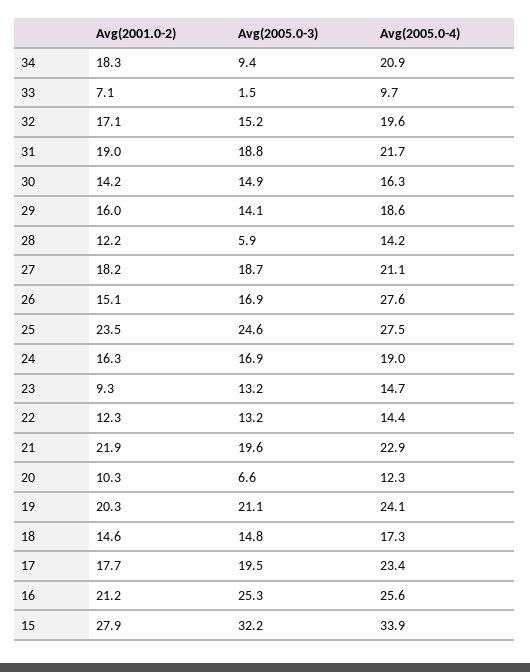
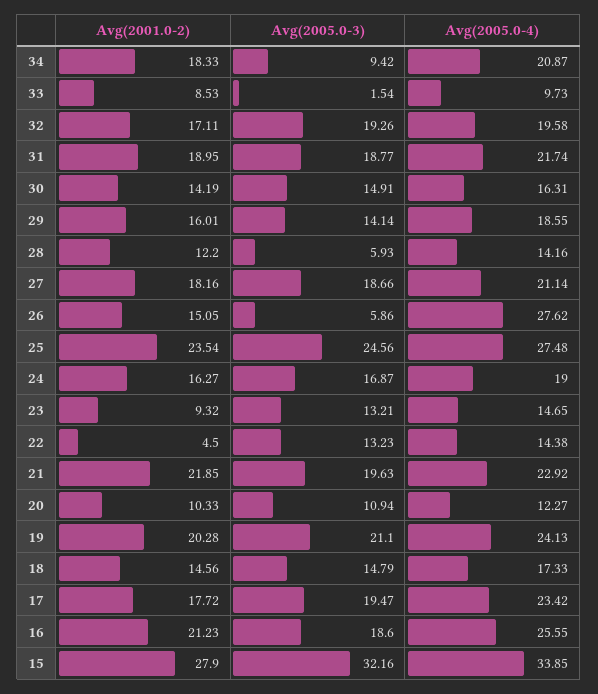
  {
    "Avg(2001.0-2)": {
      "34": 18.33,
-     "33": 7.1,
+     "33": 8.53,
      "32": 17.11,
      "31": 18.95,
      "30": 14.19,
      "29": 16.01,
      "28": 12.2,
      "27": 18.16,
      "26": 15.05,
      "25": 23.54,
      "24": 16.27,
      "23": 9.32,
-     "22": 12.3,
+     "22": 4.5,
      "21": 21.85,
      "20": 10.33,
      "19": 20.28,
      "18": 14.56,
      "17": 17.72,
      "16": 21.23,
      "15": 27.9
    },
    "Avg(2005.0-3)": {
      "34": 9.42,
      "33": 1.54,
-     "32": 15.2,
+     "32": 19.26,
      "31": 18.77,
      "30": 14.91,
      "29": 14.14,
      "28": 5.93,
      "27": 18.66,
-     "26": 16.9,
+     "26": 5.86,
      "25": 24.56,
      "24": 16.87,
      "23": 13.21,
      "22": 13.23,
      "21": 19.63,
-     "20": 6.6,
+     "20": 10.94,
      "19": 21.1,
      "18": 14.79,
      "17": 19.47,
-     "16": 25.3,
+     "16": 18.6,
      "15": 32.16
    },
    "Avg(2005.0-4)": {
      "34": 20.87,
      "33": 9.73,
      "32": 19.58,
      "31": 21.74,
      "30": 16.31,
      "29": 18.55,
      "28": 14.16,
      "27": 21.14,
      "26": 27.62,
      "25": 27.48,
      "24": 19,
      "23": 14.65,
      "22": 14.38,
      "21": 22.92,
      "20": 12.27,
      "19": 24.13,
      "18": 17.33,
      "17": 23.42,
      "16": 25.55,
      "15": 33.85
    }
  }

